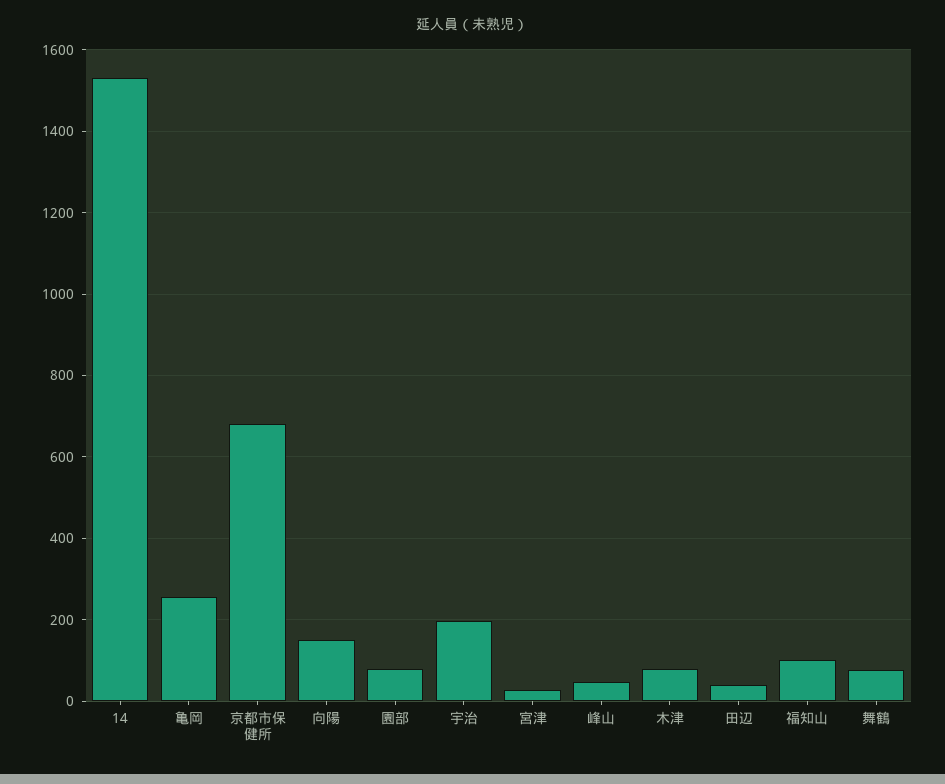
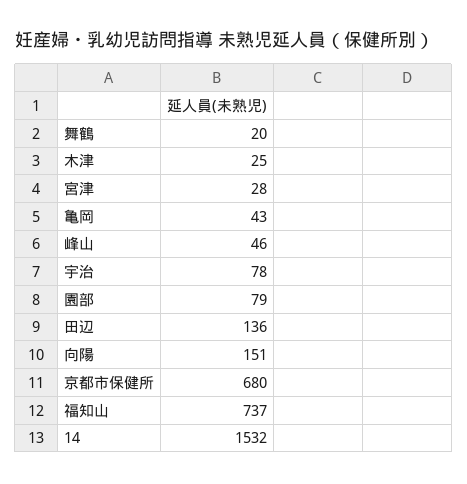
  {
    "14": 1532,
-   "亀岡": 260,
+   "亀岡": 43,
    "京都市保健所": 680,
    "向陽": 151,
    "園部": 79,
-   "宇治": 200,
+   "宇治": 78,
    "宮津": 28,
    "峰山": 46,
-   "木津": 80,
+   "木津": 25,
-   "田辺": 40,
+   "田辺": 136,
-   "福知山": 100,
+   "福知山": 737,
-   "舞鶴": 80
+   "舞鶴": 20
  }

